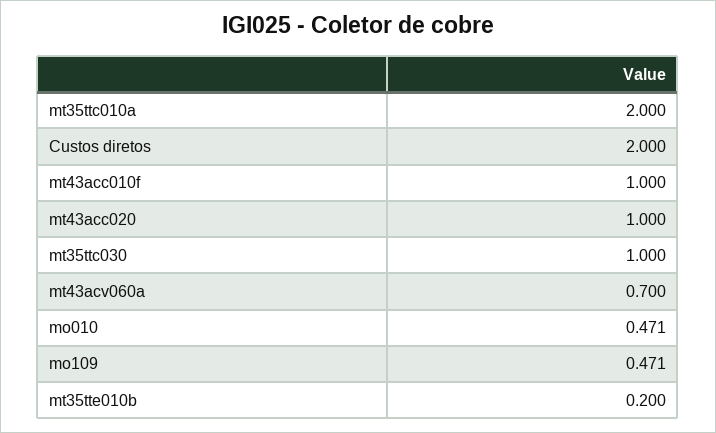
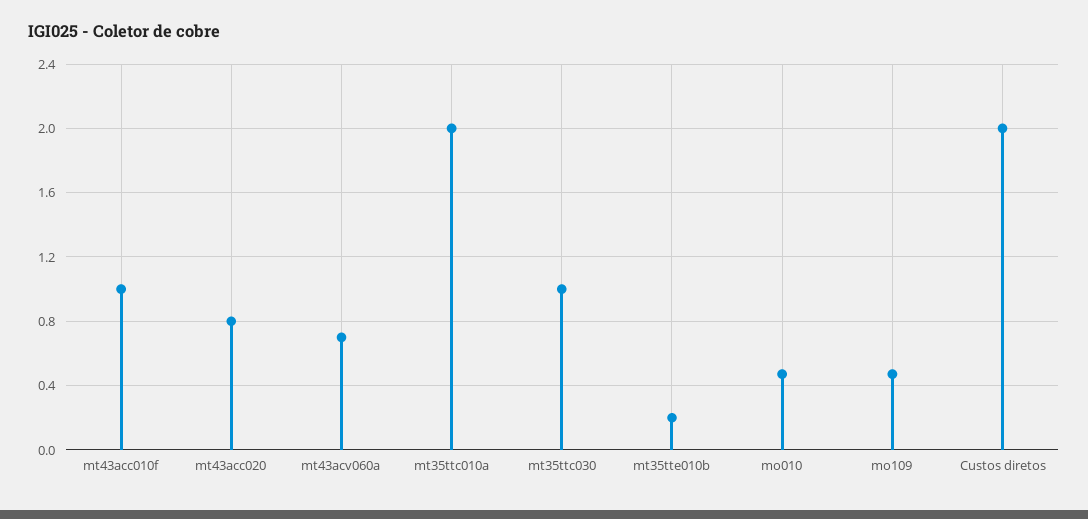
  {
    "mt35ttc010a": 2,
    "Custos diretos": 2,
    "mt43acc010f": 1,
-   "mt43acc020": 1,
+   "mt43acc020": 0.8,
    "mt35ttc030": 1,
    "mt43acv060a": 0.7,
    "mo010": 0.471,
    "mo109": 0.471,
    "mt35tte010b": 0.2
  }

